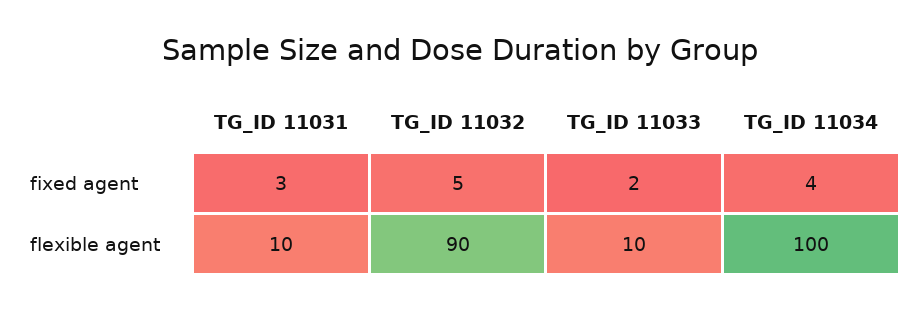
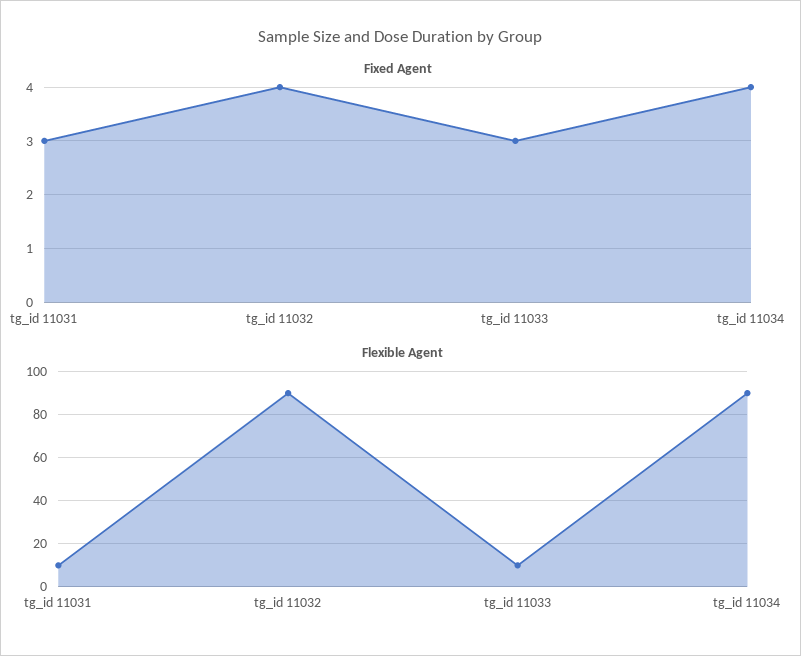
  {
    "fixed agent": {
      "TG_ID 11031": 3,
-     "TG_ID 11032": 5,
+     "TG_ID 11032": 4,
-     "TG_ID 11033": 2,
+     "TG_ID 11033": 3,
      "TG_ID 11034": 4
    },
    "flexible agent": {
      "TG_ID 11031": 10,
      "TG_ID 11032": 90,
      "TG_ID 11033": 10,
-     "TG_ID 11034": 100
+     "TG_ID 11034": 90
    }
  }

